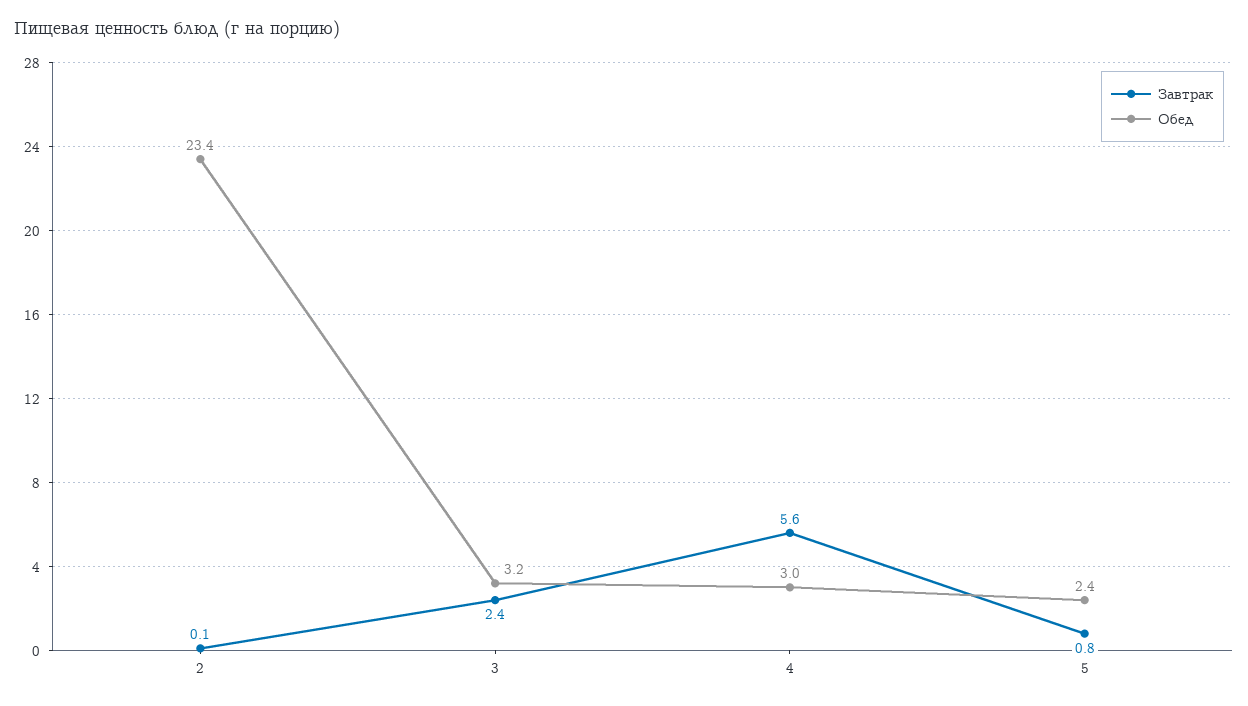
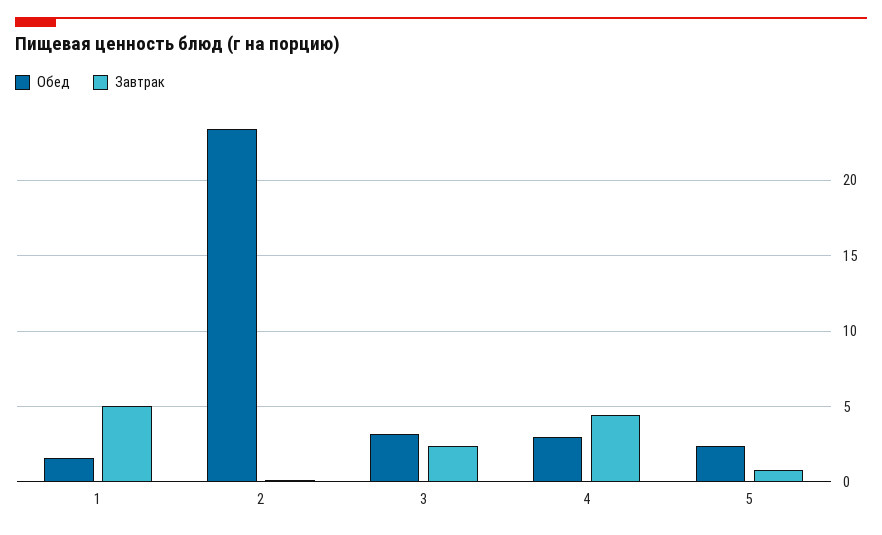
  {
    "Завтрак": {
      "2": 0.1,
      "3": 2.4,
-     "4": 5.6,
+     "4": 4.5,
-     "5": 0.8
+     "5": 0.8,
+     "1": 5
    },
    "Обед": {
      "2": 23.4,
      "3": 3.2,
      "4": 3,
-     "5": 2.4
+     "5": 2.4,
+     "1": 1.5
    }
  }

